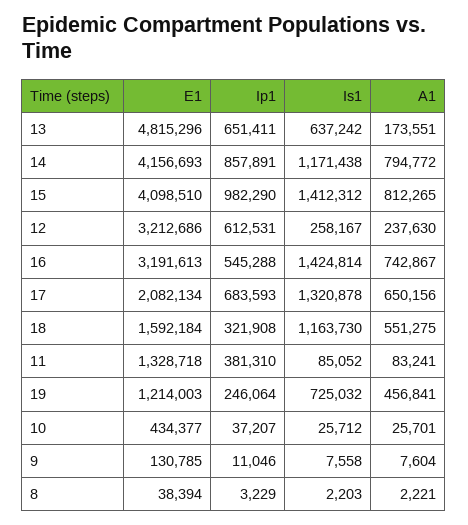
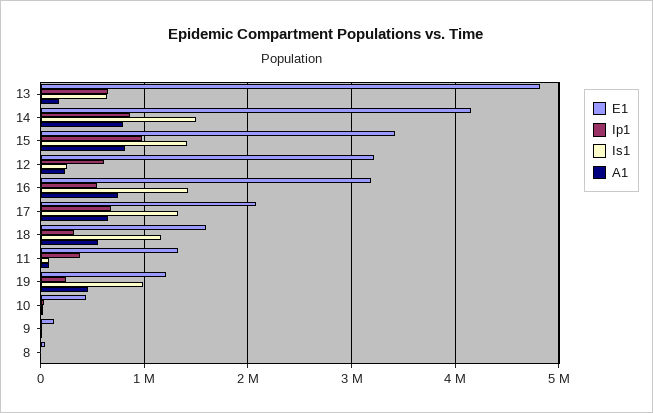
  {
    "E1": {
      "13": 4815296,
      "14": 4156693,
-     "15": 4098510,
+     "15": 3400000,
      "12": 3212686,
      "16": 3191613,
      "17": 2082134,
      "18": 1592184,
      "11": 1328718,
      "19": 1214003,
      "10": 434377,
      "9": 130785,
      "8": 38394
    },
    "Ip1": {
      "13": 651411,
      "14": 857891,
      "15": 982290,
      "12": 612531,
      "16": 545288,
      "17": 683593,
      "18": 321908,
      "11": 381310,
      "19": 246064,
      "10": 37207,
      "9": 11046,
      "8": 3229
    },
    "Is1": {
      "13": 637242,
-     "14": 1171438,
+     "14": 1500000,
      "15": 1412312,
      "12": 258167,
      "16": 1424814,
      "17": 1320878,
      "18": 1163730,
      "11": 85052,
-     "19": 725032,
+     "19": 1000000,
      "10": 25712,
      "9": 7558,
      "8": 2203
    },
    "A1": {
      "13": 173551,
      "14": 794772,
      "15": 812265,
      "12": 237630,
      "16": 742867,
      "17": 650156,
      "18": 551275,
      "11": 83241,
      "19": 456841,
      "10": 25701,
      "9": 7604,
      "8": 2221
    }
  }

